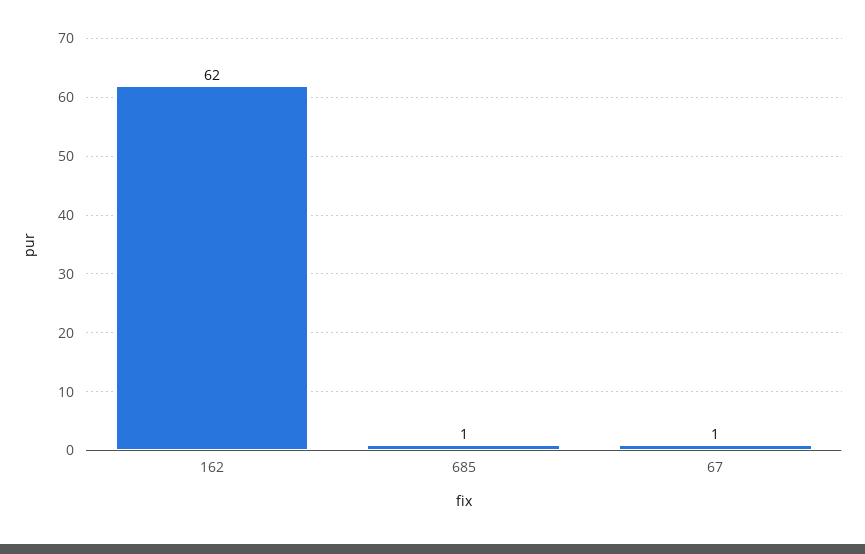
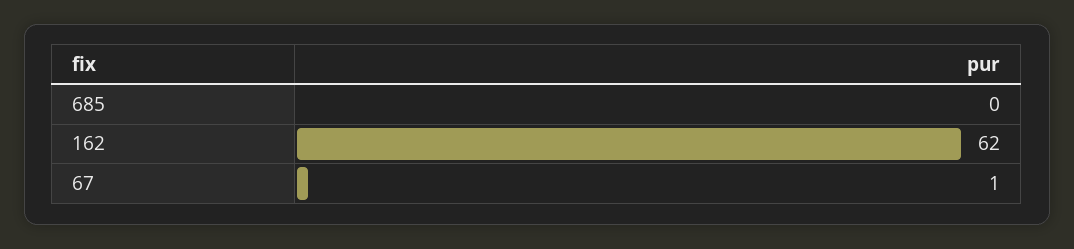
  {
    "162": 62,
-   "685": 1,
+   "685": 0,
    "67": 1
  }

